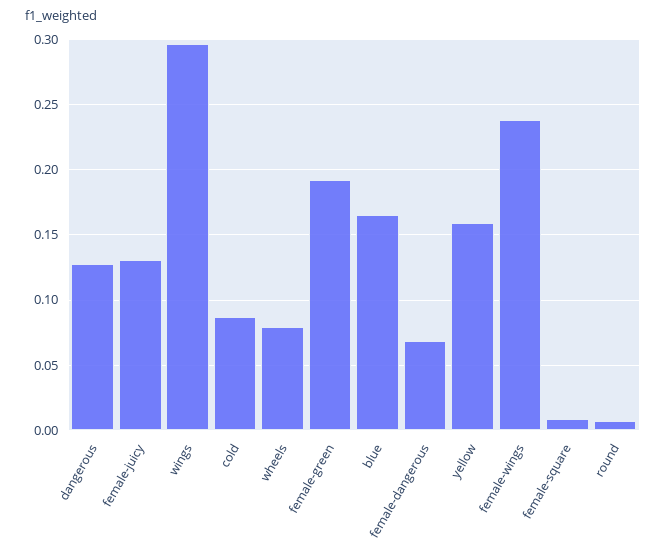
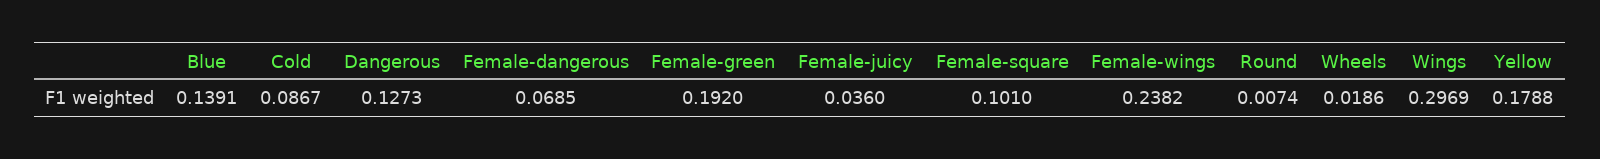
  {
    "dangerous": 0.1273,
-   "female-juicy": 0.13,
+   "female-juicy": 0.036,
    "wings": 0.2969,
    "cold": 0.0867,
-   "wheels": 0.08,
+   "wheels": 0.0186,
    "female-green": 0.192,
-   "blue": 0.165,
+   "blue": 0.1391,
    "female-dangerous": 0.0685,
-   "yellow": 0.16,
+   "yellow": 0.1788,
    "female-wings": 0.2382,
-   "female-square": 0.01,
+   "female-square": 0.101,
    "round": 0.0074
  }

